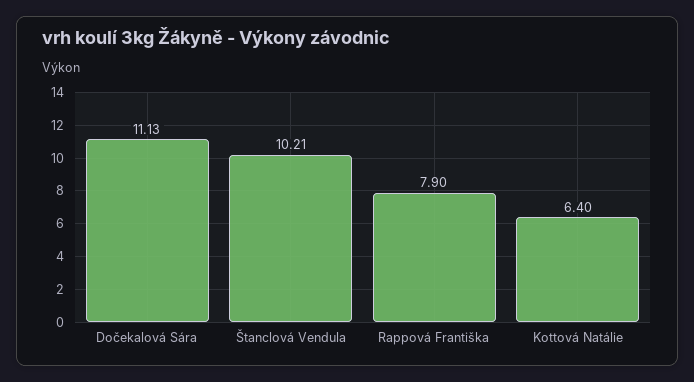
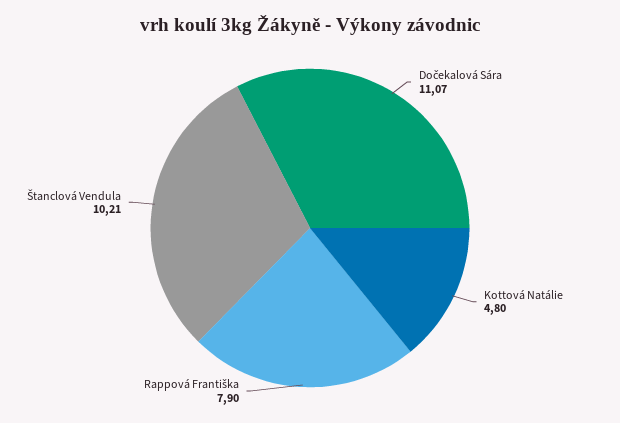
  {
-   "Dočekalová Sára": 11.13,
+   "Dočekalová Sára": 11.07,
    "Štanclová Vendula": 10.21,
    "Rappová Františka": 7.9,
-   "Kottová Natálie": 6.4
+   "Kottová Natálie": 4.8
  }

